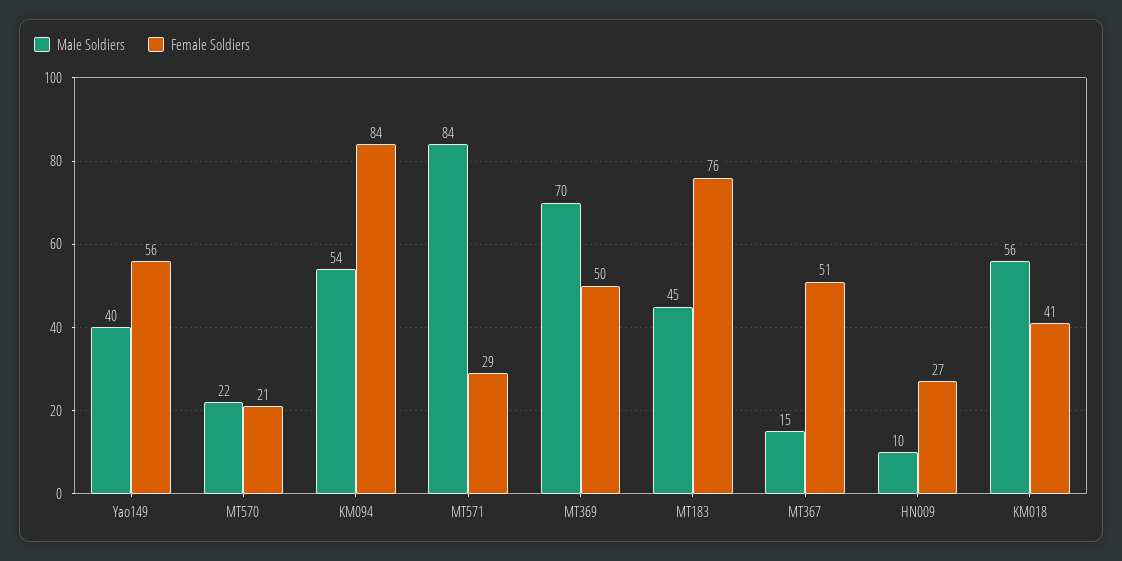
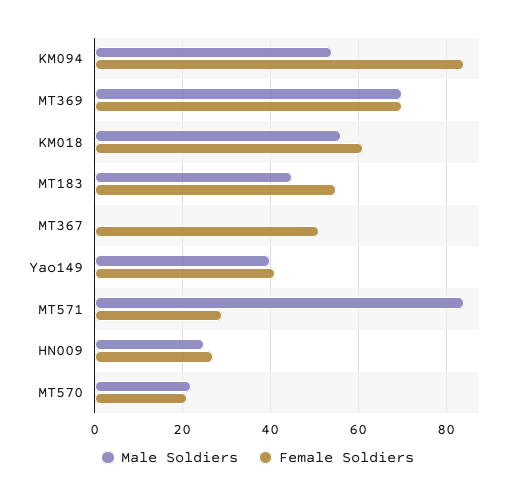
  {
    "Male Soldiers": {
      "Yao149": 40,
      "MT570": 22,
      "KM094": 54,
      "MT571": 84,
      "MT369": 70,
      "MT183": 45,
-     "MT367": 15,
+     "MT367": 0,
-     "HN009": 10,
+     "HN009": 25,
      "KM018": 56
    },
    "Female Soldiers": {
-     "Yao149": 56,
+     "Yao149": 40,
      "MT570": 21,
      "KM094": 84,
      "MT571": 29,
-     "MT369": 50,
+     "MT369": 70,
-     "MT183": 76,
+     "MT183": 55,
      "MT367": 51,
      "HN009": 27,
-     "KM018": 41
+     "KM018": 60
    }
  }

